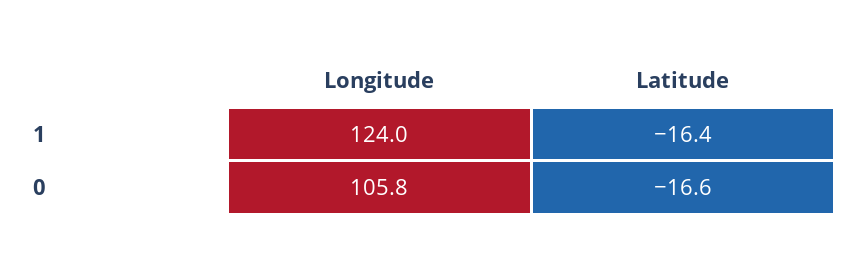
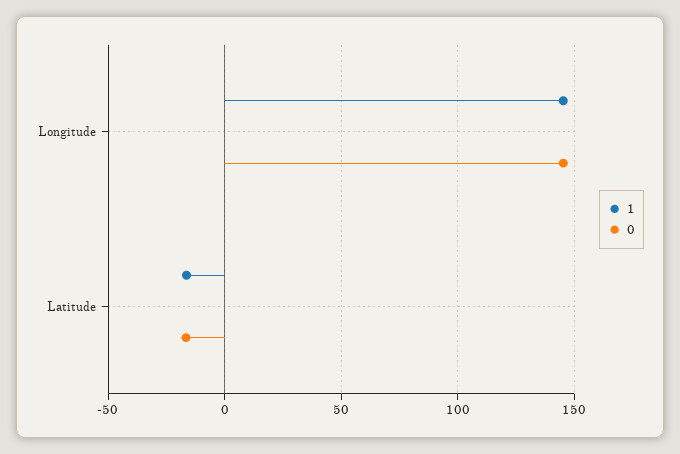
  {
    "1": {
-     "Longitude": 124,
+     "Longitude": 145,
      "Latitude": -16.4
    },
    "0": {
-     "Longitude": 105.8,
+     "Longitude": 145,
      "Latitude": -16.6
    }
  }

